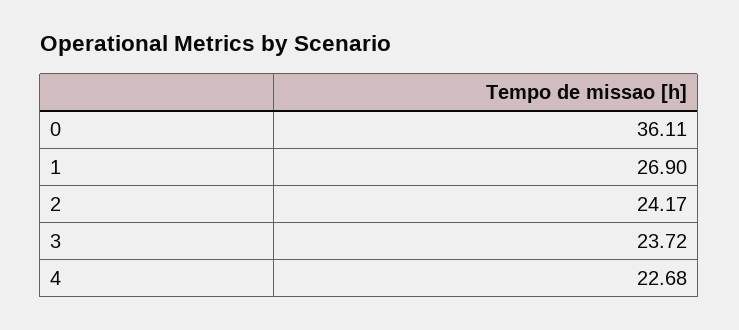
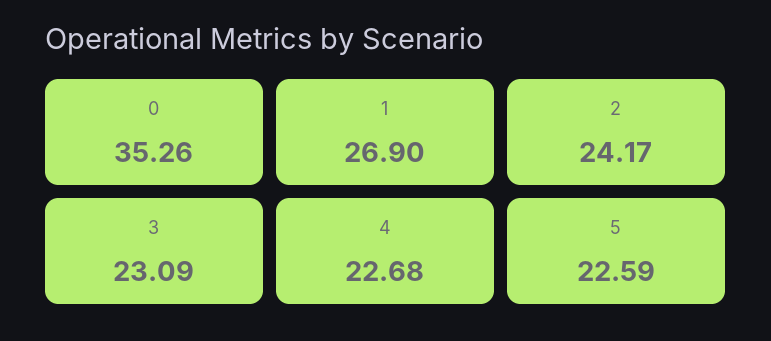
  {
-   "0": 36.11,
+   "0": 35.26,
    "1": 26.9,
    "2": 24.17,
-   "3": 23.72,
+   "3": 23.09,
-   "4": 22.68
+   "4": 22.68,
+   "5": 22.59
  }

